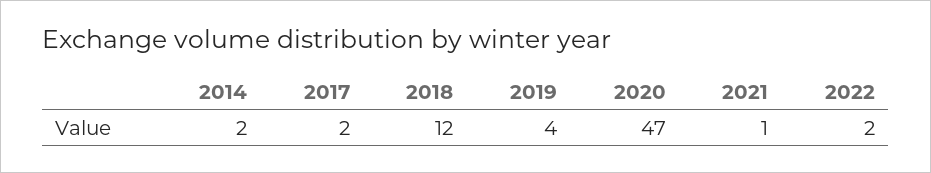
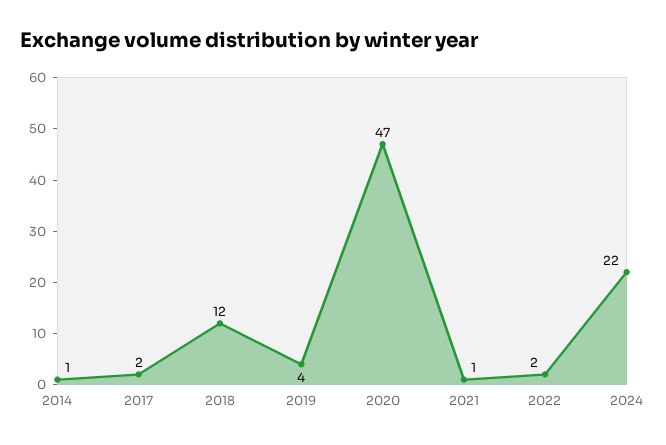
  {
-   "2014": 2,
+   "2014": 1,
    "2017": 2,
    "2018": 12,
    "2019": 4,
    "2020": 47,
    "2021": 1,
-   "2022": 2
+   "2022": 2,
+   "2024": 22
  }

